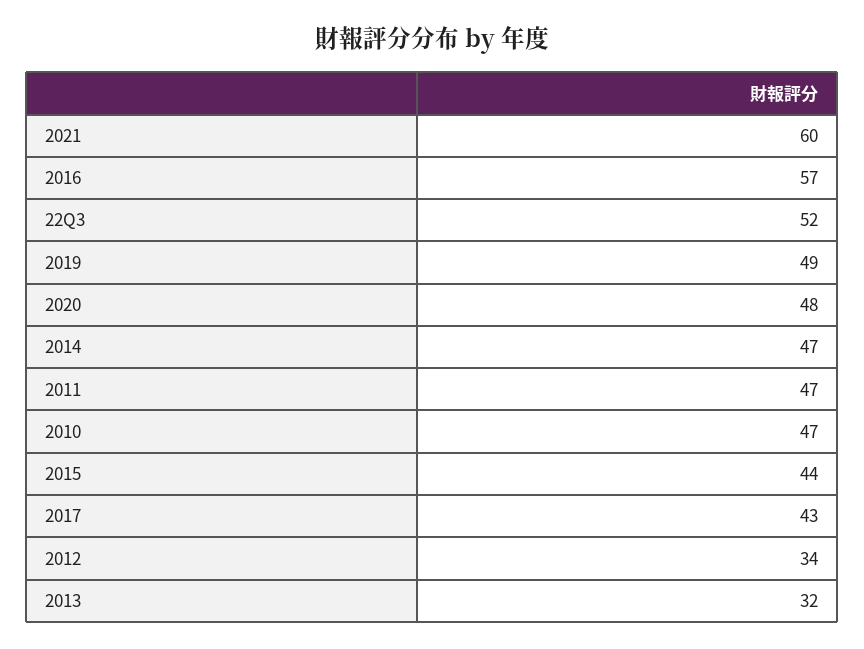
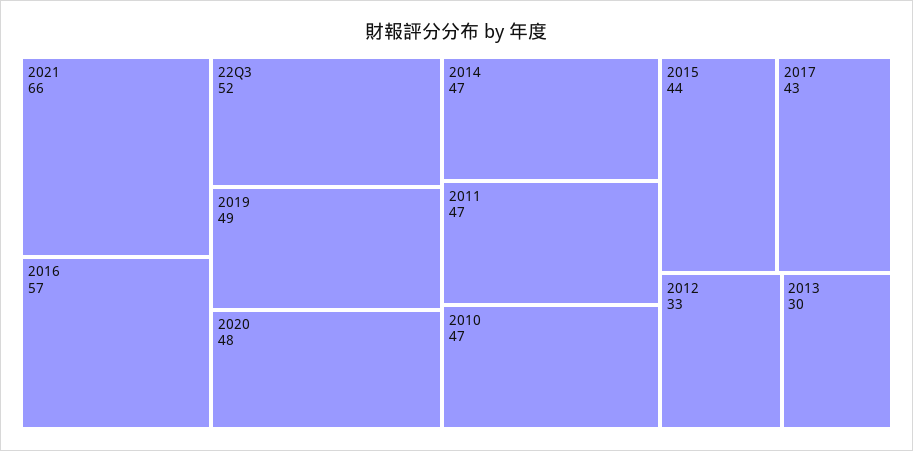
  {
-   "2021": 60,
+   "2021": 66,
    "2016": 57,
    "22Q3": 52,
    "2019": 49,
    "2020": 48,
    "2014": 47,
    "2011": 47,
    "2010": 47,
    "2015": 44,
    "2017": 43,
-   "2012": 34,
+   "2012": 33,
-   "2013": 32
+   "2013": 30
  }

